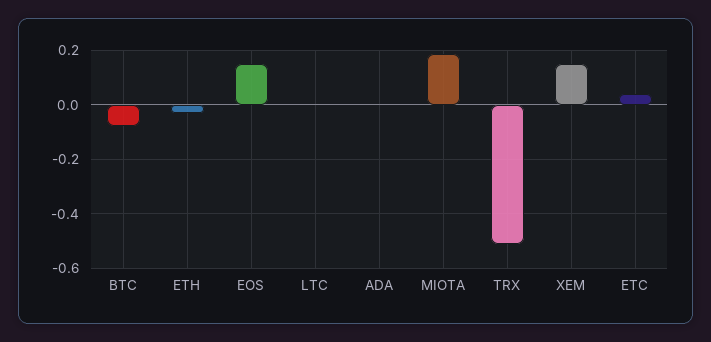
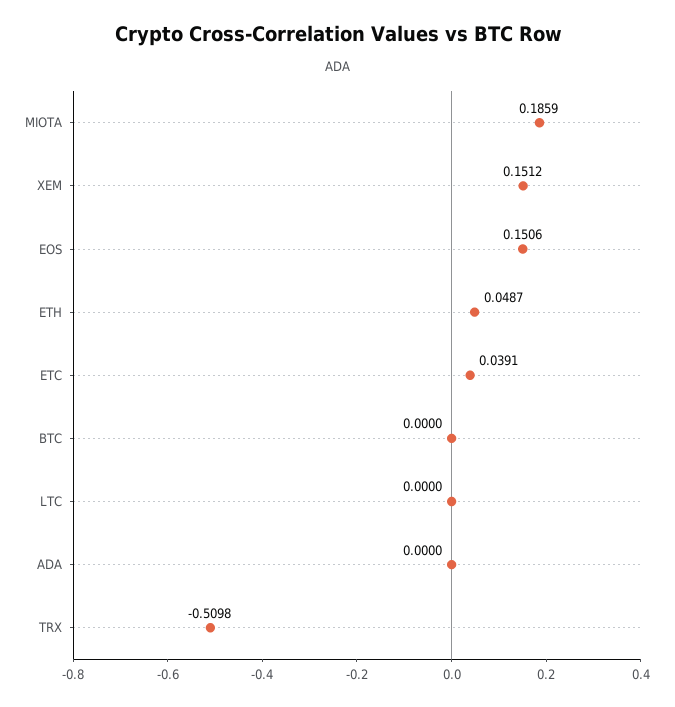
  {
-   "BTC": -0.075,
+   "BTC": 0,
-   "ETH": -0.025,
+   "ETH": 0.0487,
    "EOS": 0.1506,
    "LTC": 0,
    "ADA": 0,
    "MIOTA": 0.1859,
    "TRX": -0.5098,
    "XEM": 0.1512,
    "ETC": 0.0391
  }

